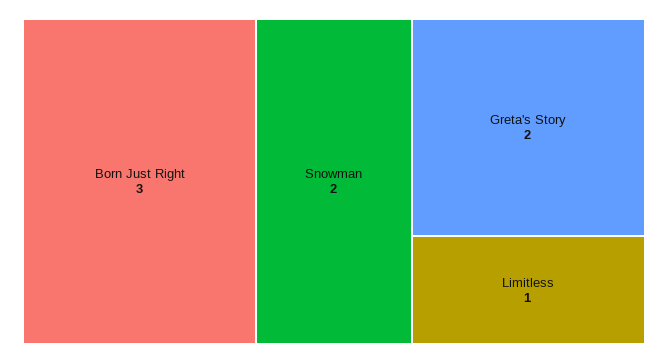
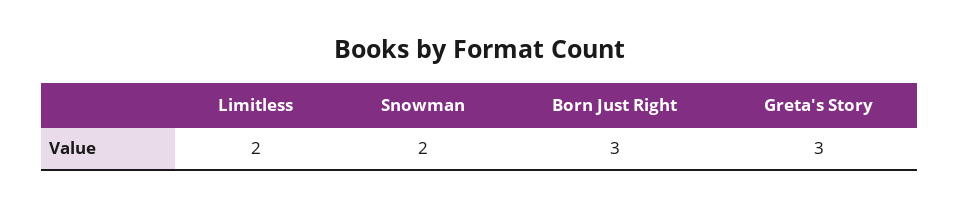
  {
    "Born Just Right": 3,
    "Snowman": 2,
-   "Greta's Story": 2,
+   "Greta's Story": 3,
-   "Limitless": 1
+   "Limitless": 2
  }

